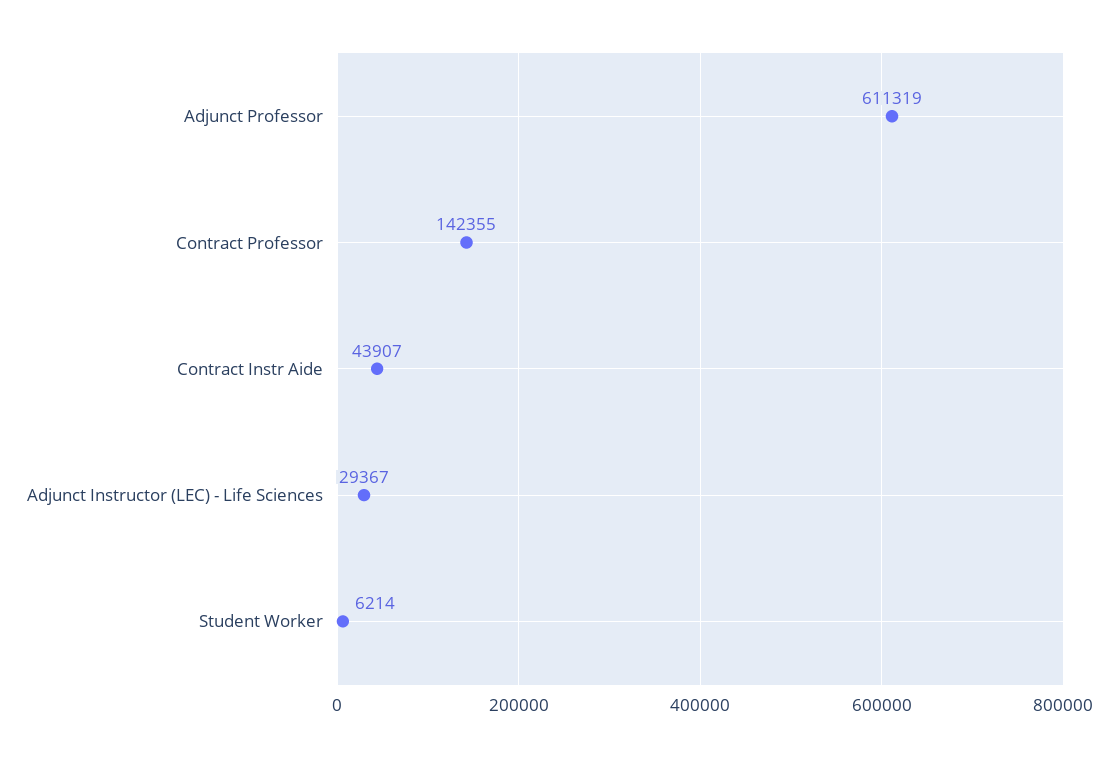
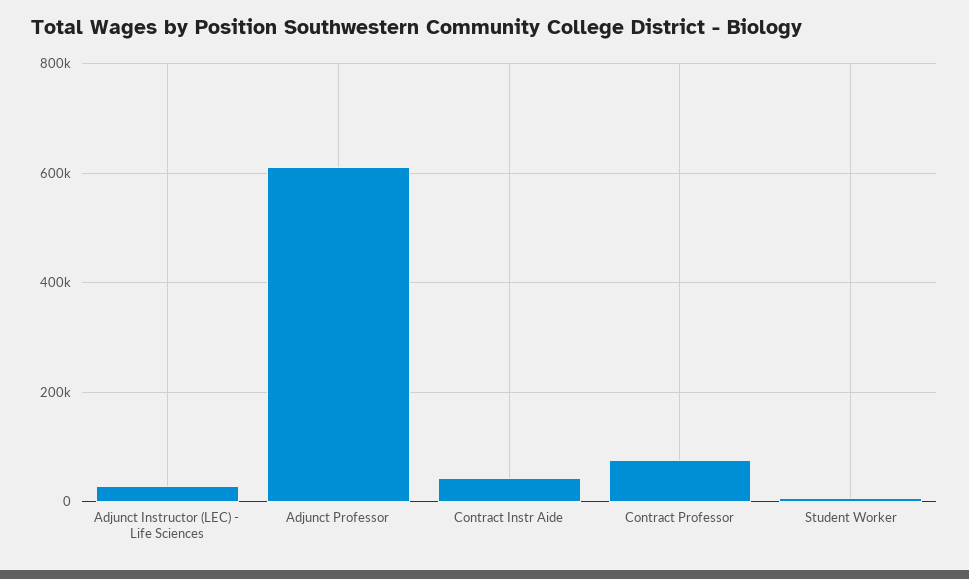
  {
    "Adjunct Professor": 611319,
-   "Contract Professor": 142355,
+   "Contract Professor": 80000,
    "Contract Instr Aide": 43907,
    "Adjunct Instructor (LEC) - Life Sciences": 29367,
    "Student Worker": 6214
  }

